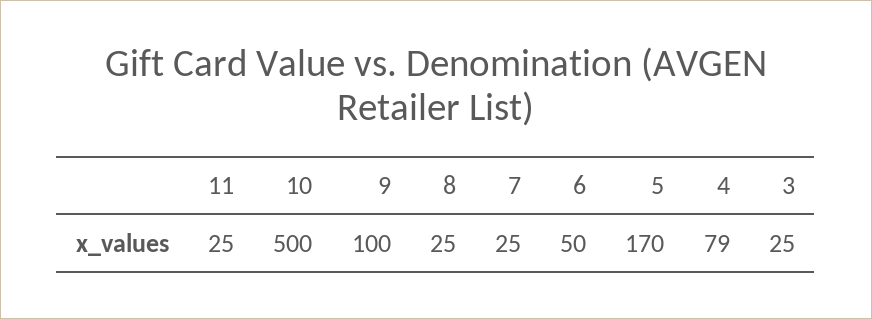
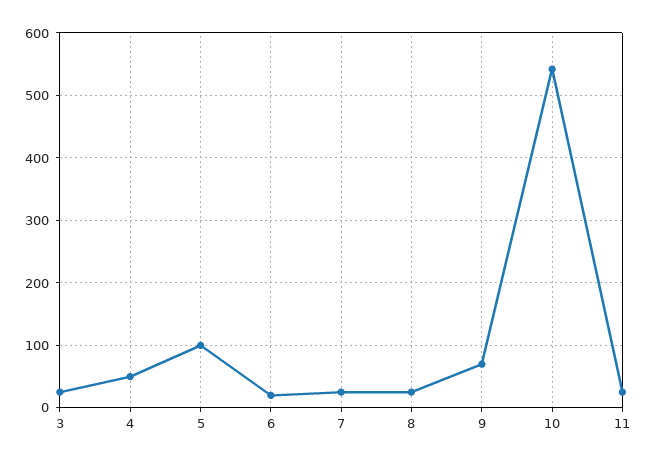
  {
    "11": 25,
-   "10": 500,
+   "10": 540,
-   "9": 100,
+   "9": 70,
    "8": 25,
    "7": 25,
-   "6": 50,
+   "6": 20,
-   "5": 170,
+   "5": 100,
-   "4": 79,
+   "4": 50,
    "3": 25
  }

